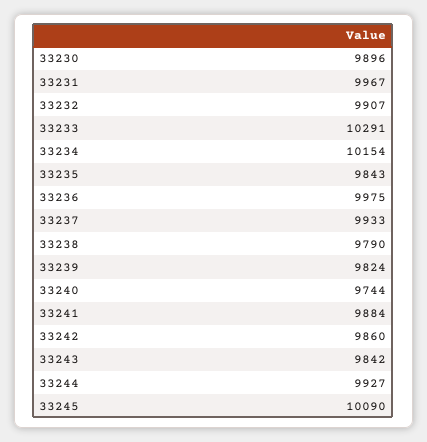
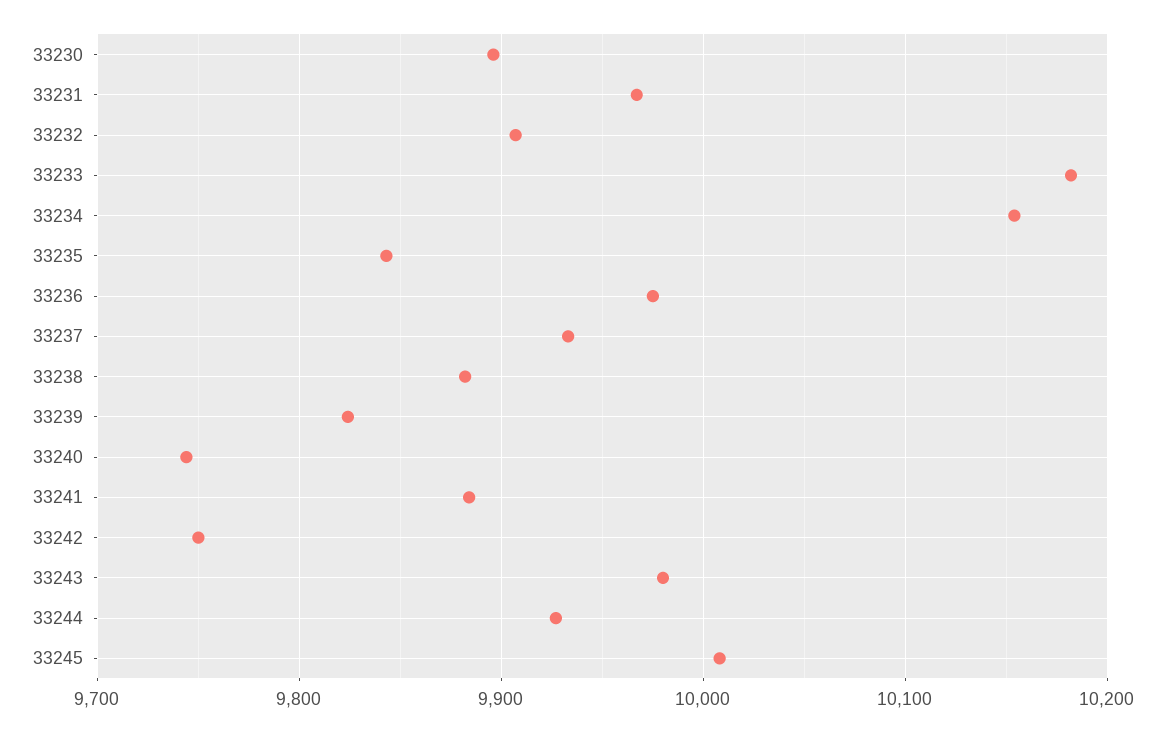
  {
    "33230": 9896,
    "33231": 9967,
    "33232": 9907,
-   "33233": 10291,
+   "33233": 10180,
    "33234": 10154,
    "33235": 9843,
    "33236": 9975,
    "33237": 9933,
-   "33238": 9790,
+   "33238": 9880,
    "33239": 9824,
    "33240": 9744,
    "33241": 9884,
-   "33242": 9860,
+   "33242": 9750,
-   "33243": 9842,
+   "33243": 9980,
    "33244": 9927,
-   "33245": 10090
+   "33245": 10010
  }

